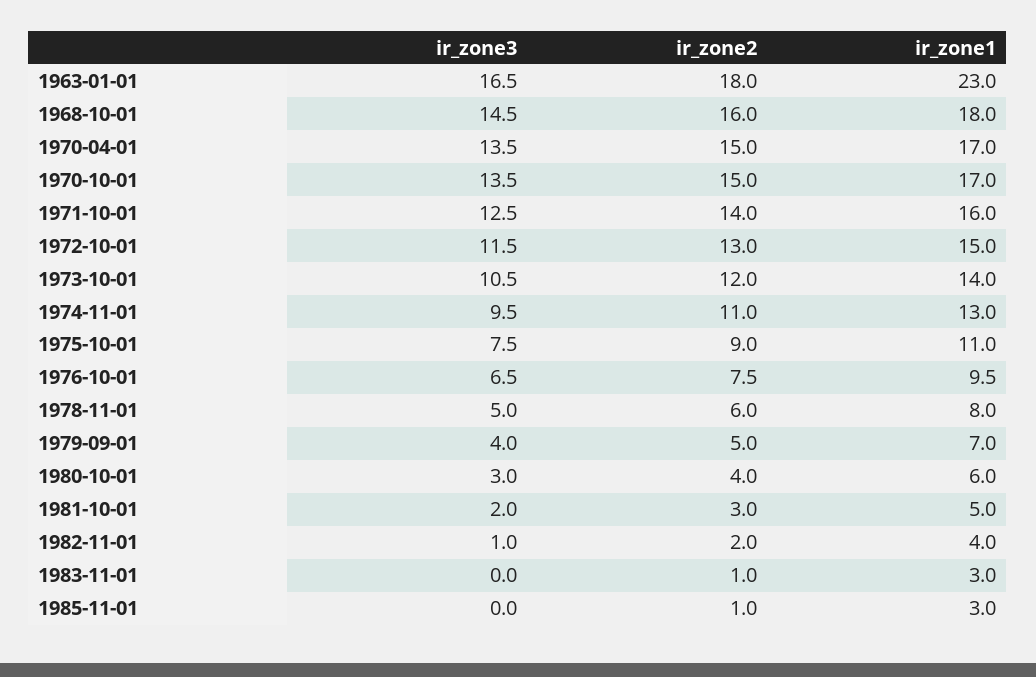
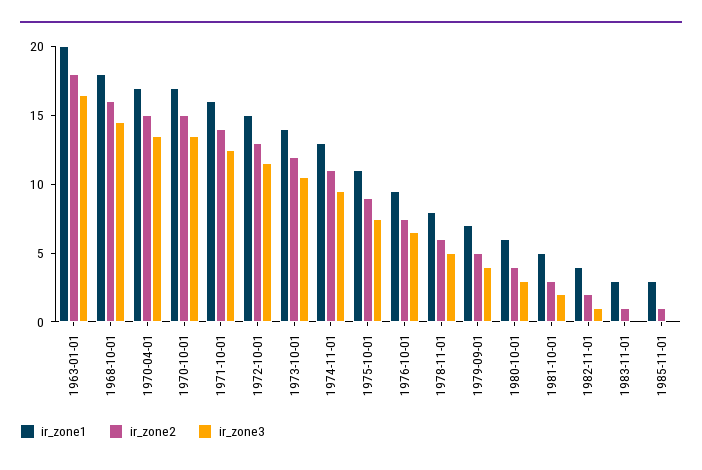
  {
    "ir_zone3": {
      "1963-01-01": 16.5,
      "1968-10-01": 14.5,
      "1970-04-01": 13.5,
      "1970-10-01": 13.5,
      "1971-10-01": 12.5,
      "1972-10-01": 11.5,
      "1973-10-01": 10.5,
      "1974-11-01": 9.5,
      "1975-10-01": 7.5,
      "1976-10-01": 6.5,
      "1978-11-01": 5,
      "1979-09-01": 4,
      "1980-10-01": 3,
      "1981-10-01": 2,
      "1982-11-01": 1,
      "1983-11-01": 0,
      "1985-11-01": 0
    },
    "ir_zone2": {
      "1963-01-01": 18,
      "1968-10-01": 16,
      "1970-04-01": 15,
      "1970-10-01": 15,
      "1971-10-01": 14,
      "1972-10-01": 13,
      "1973-10-01": 12,
      "1974-11-01": 11,
      "1975-10-01": 9,
      "1976-10-01": 7.5,
      "1978-11-01": 6,
      "1979-09-01": 5,
      "1980-10-01": 4,
      "1981-10-01": 3,
      "1982-11-01": 2,
      "1983-11-01": 1,
      "1985-11-01": 1
    },
    "ir_zone1": {
-     "1963-01-01": 23,
+     "1963-01-01": 20,
      "1968-10-01": 18,
      "1970-04-01": 17,
      "1970-10-01": 17,
      "1971-10-01": 16,
      "1972-10-01": 15,
      "1973-10-01": 14,
      "1974-11-01": 13,
      "1975-10-01": 11,
      "1976-10-01": 9.5,
      "1978-11-01": 8,
      "1979-09-01": 7,
      "1980-10-01": 6,
      "1981-10-01": 5,
      "1982-11-01": 4,
      "1983-11-01": 3,
      "1985-11-01": 3
    }
  }

